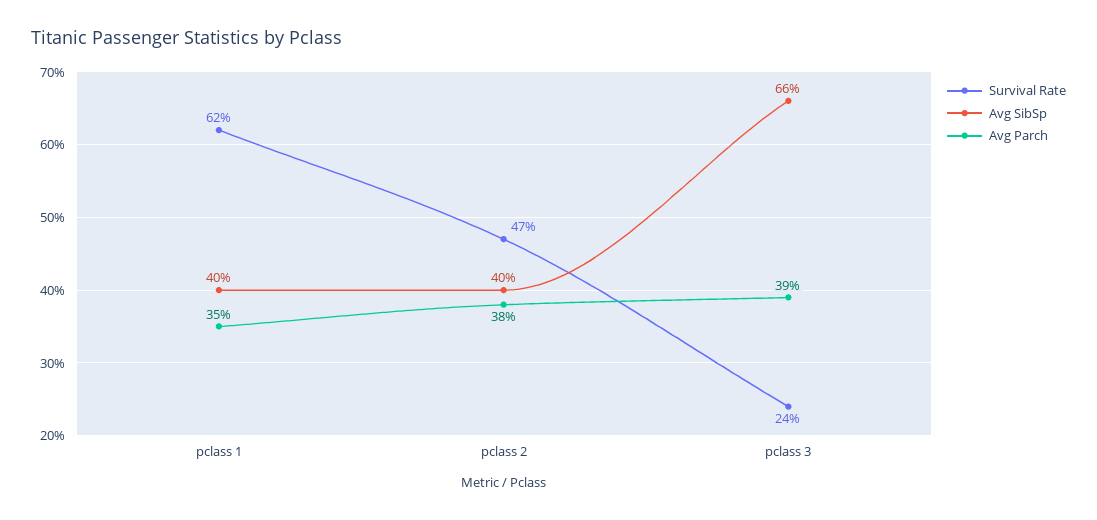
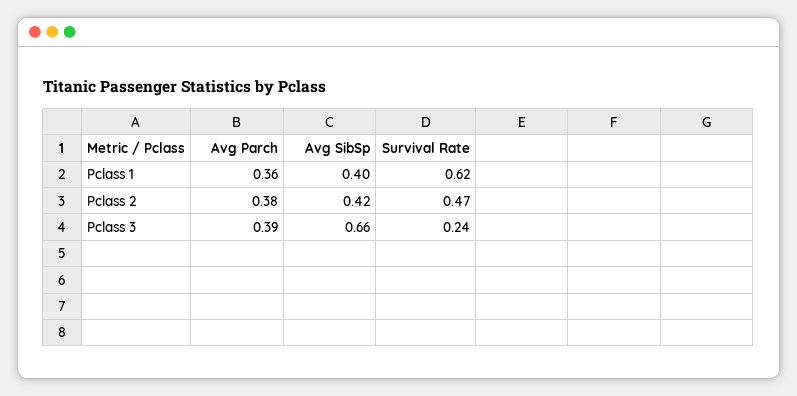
  {
    "Survival Rate": {
      "pclass 1": 0.62,
      "pclass 2": 0.47,
      "pclass 3": 0.24
    },
    "Avg SibSp": {
      "pclass 1": 0.4,
-     "pclass 2": 0.4,
+     "pclass 2": 0.42,
      "pclass 3": 0.66
    },
    "Avg Parch": {
-     "pclass 1": 0.35,
+     "pclass 1": 0.36,
      "pclass 2": 0.38,
      "pclass 3": 0.39
    }
  }

